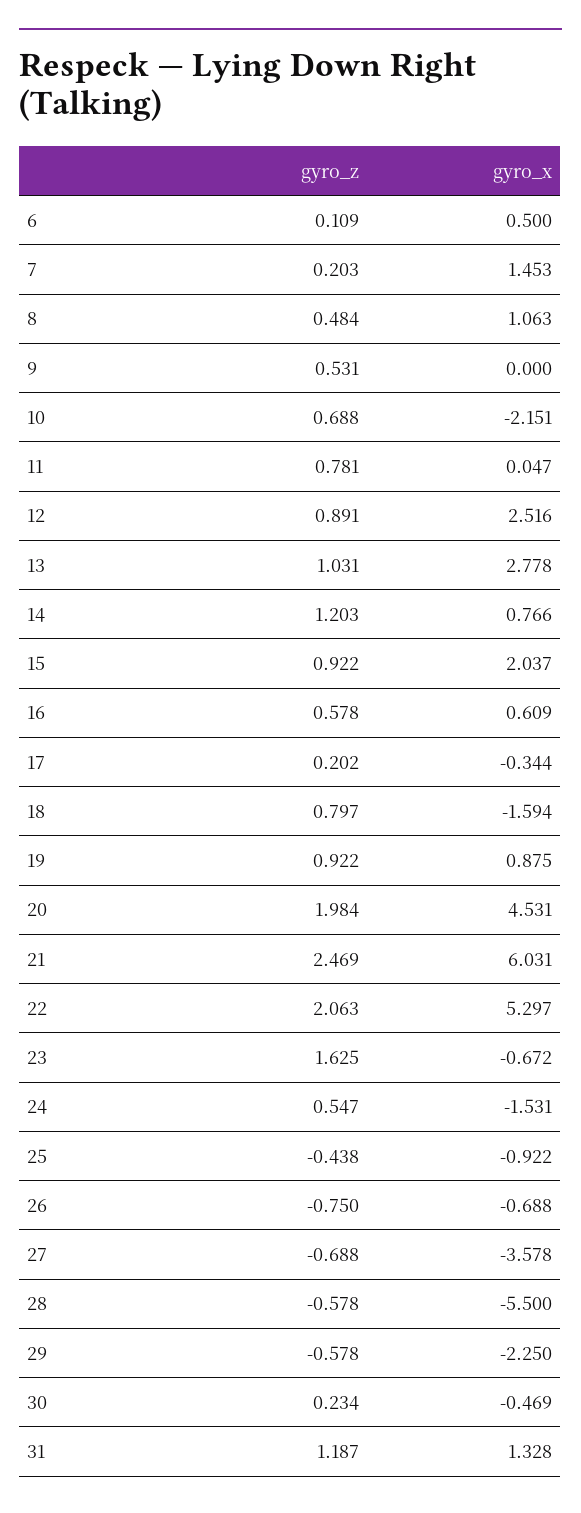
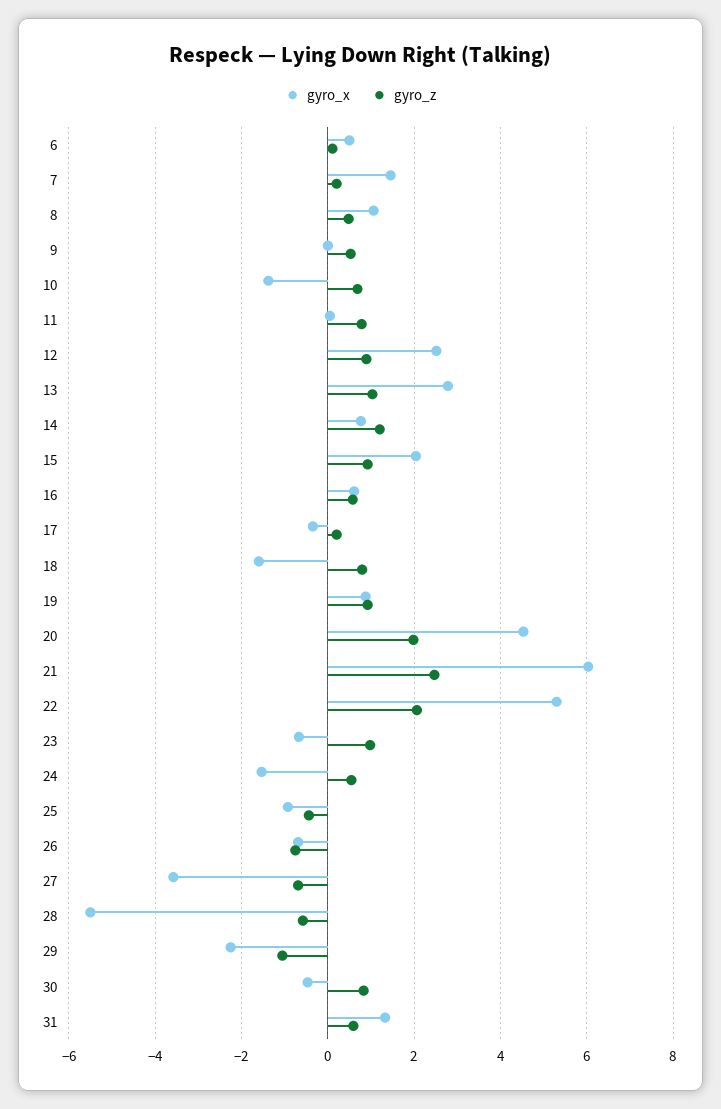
  {
    "gyro_z": {
      "6": 0.109,
      "7": 0.203,
      "8": 0.484,
      "9": 0.531,
      "10": 0.688,
      "11": 0.781,
      "12": 0.891,
      "13": 1.031,
      "14": 1.203,
      "15": 0.922,
      "16": 0.578,
      "17": 0.202,
      "18": 0.797,
      "19": 0.922,
      "20": 1.984,
      "21": 2.469,
      "22": 2.063,
-     "23": 1.625,
+     "23": 1,
      "24": 0.547,
      "25": -0.438,
      "26": -0.75,
      "27": -0.688,
      "28": -0.578,
-     "29": -0.578,
+     "29": -1,
-     "30": 0.234,
+     "30": 0.8,
-     "31": 1.187
+     "31": 0.6
    },
    "gyro_x": {
      "6": 0.5,
      "7": 1.453,
      "8": 1.063,
      "9": 0,
-     "10": -2.151,
+     "10": -1.4,
      "11": 0.047,
      "12": 2.516,
      "13": 2.778,
      "14": 0.766,
      "15": 2.037,
      "16": 0.609,
      "17": -0.344,
      "18": -1.594,
      "19": 0.875,
      "20": 4.531,
      "21": 6.031,
      "22": 5.297,
      "23": -0.672,
      "24": -1.531,
      "25": -0.922,
      "26": -0.688,
      "27": -3.578,
      "28": -5.5,
      "29": -2.25,
      "30": -0.469,
      "31": 1.328
    }
  }

